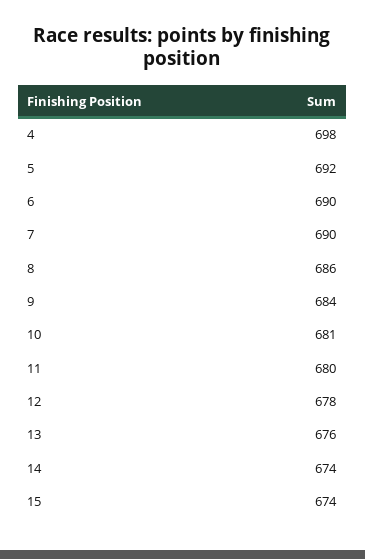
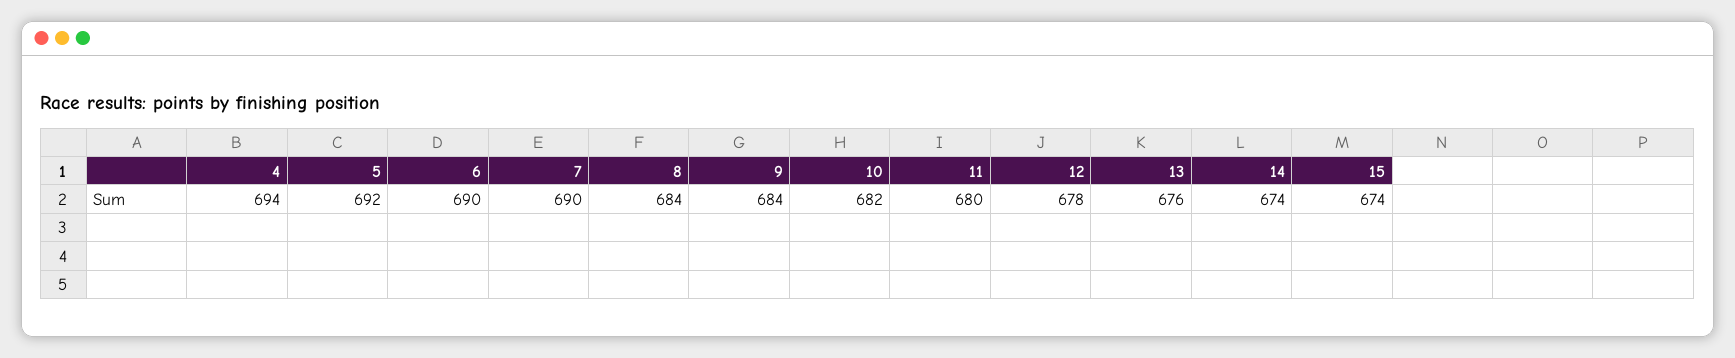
  {
-   "4": 698,
+   "4": 694,
    "5": 692,
    "6": 690,
    "7": 690,
-   "8": 686,
+   "8": 684,
    "9": 684,
-   "10": 681,
+   "10": 682,
    "11": 680,
    "12": 678,
    "13": 676,
    "14": 674,
    "15": 674
  }

